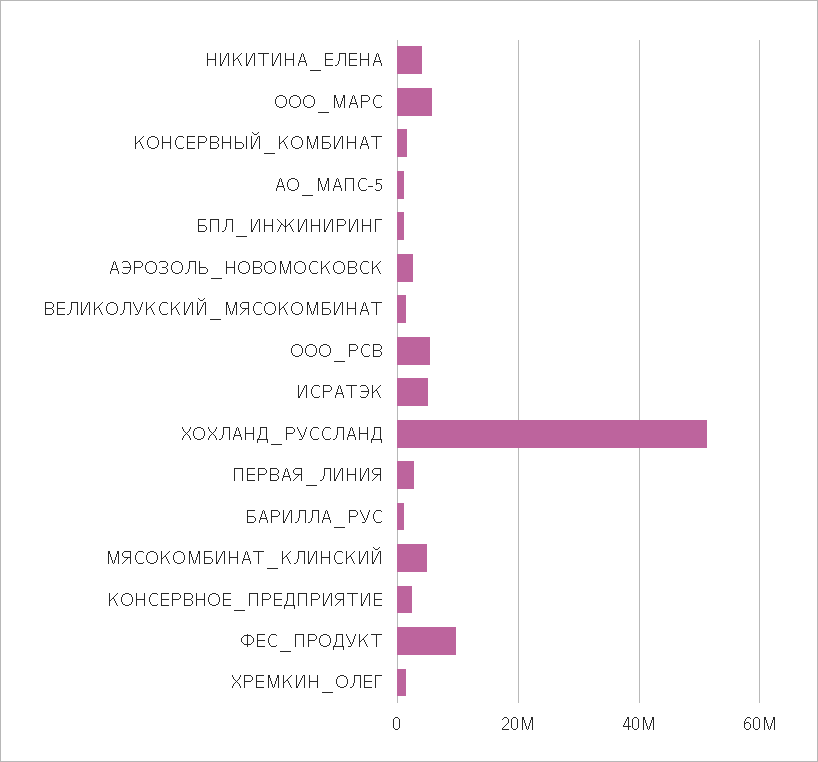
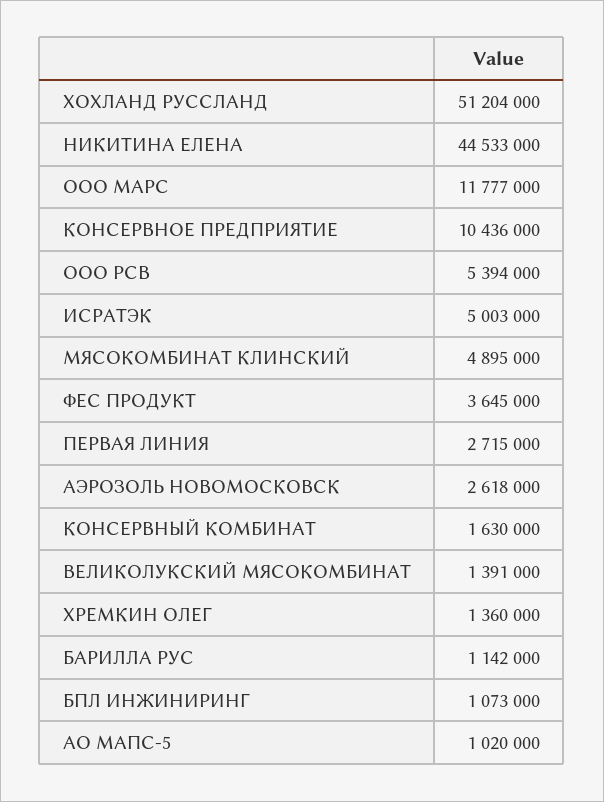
  {
-   "НИКИТИНА_ЕЛЕНА": 4000000,
+   "НИКИТИНА_ЕЛЕНА": 44533000,
-   "ООО_МАРС": 6000000,
+   "ООО_МАРС": 11777000,
    "КОНСЕРВНЫЙ_КОМБИНАТ": 1630000,
    "АО_МАПС-5": 1020000,
    "БПЛ_ИНЖИНИРИНГ": 1073000,
    "АЭРОЗОЛЬ_НОВОМОСКОВСК": 2618000,
    "ВЕЛИКОЛУКСКИЙ_МЯСОКОМБИНАТ": 1391000,
    "ООО_РСВ": 5394000,
    "ИСРАТЭК": 5003000,
    "ХОХЛАНД_РУССЛАНД": 51204000,
    "ПЕРВАЯ_ЛИНИЯ": 2715000,
    "БАРИЛЛА_РУС": 1142000,
    "МЯСОКОМБИНАТ_КЛИНСКИЙ": 4895000,
-   "КОНСЕРВНОЕ_ПРЕДПРИЯТИЕ": 2000000,
+   "КОНСЕРВНОЕ_ПРЕДПРИЯТИЕ": 10436000,
-   "ФЕС_ПРОДУКТ": 10000000,
+   "ФЕС_ПРОДУКТ": 3645000,
    "ХРЕМКИН_ОЛЕГ": 1360000
  }

